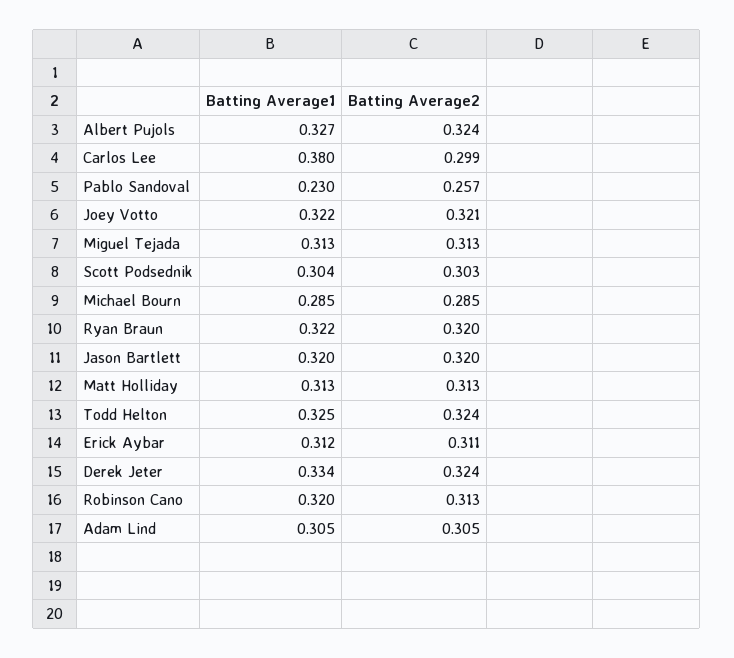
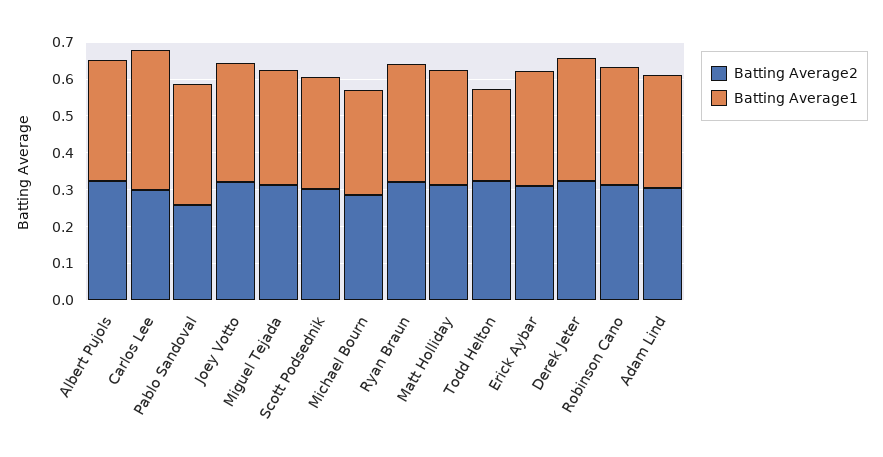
  {
    "Batting Average1": {
      "Albert Pujols": 0.327,
      "Carlos Lee": 0.38,
-     "Pablo Sandoval": 0.23,
+     "Pablo Sandoval": 0.325,
      "Joey Votto": 0.322,
      "Miguel Tejada": 0.313,
      "Scott Podsednik": 0.304,
      "Michael Bourn": 0.285,
      "Ryan Braun": 0.322,
-     "Jason Bartlett": 0.32,
      "Matt Holliday": 0.313,
-     "Todd Helton": 0.325,
+     "Todd Helton": 0.25,
      "Erick Aybar": 0.312,
      "Derek Jeter": 0.334,
      "Robinson Cano": 0.32,
      "Adam Lind": 0.305
    },
    "Batting Average2": {
      "Albert Pujols": 0.324,
      "Carlos Lee": 0.299,
      "Pablo Sandoval": 0.257,
      "Joey Votto": 0.321,
      "Miguel Tejada": 0.313,
      "Scott Podsednik": 0.303,
      "Michael Bourn": 0.285,
      "Ryan Braun": 0.32,
-     "Jason Bartlett": 0.32,
      "Matt Holliday": 0.313,
      "Todd Helton": 0.324,
      "Erick Aybar": 0.311,
      "Derek Jeter": 0.324,
      "Robinson Cano": 0.313,
      "Adam Lind": 0.305
    }
  }

